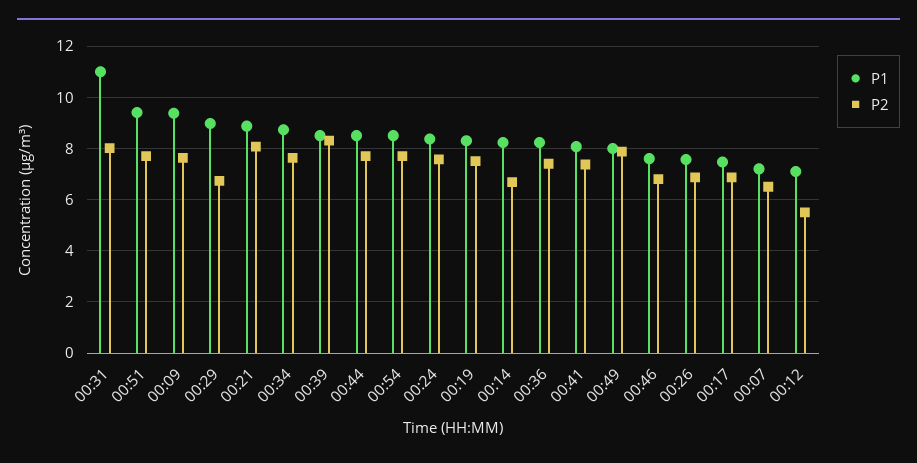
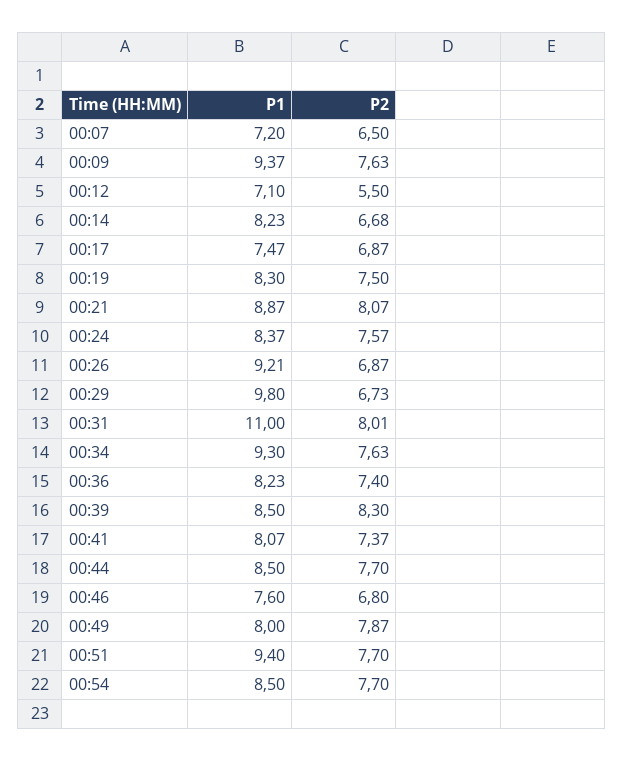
  {
    "P1": {
      "00:31": 11,
      "00:51": 9.4,
      "00:09": 9.37,
-     "00:29": 9,
+     "00:29": 9.8,
      "00:21": 8.87,
-     "00:34": 8.75,
+     "00:34": 9.3,
      "00:39": 8.5,
      "00:44": 8.5,
      "00:54": 8.5,
      "00:24": 8.37,
      "00:19": 8.3,
      "00:14": 8.23,
      "00:36": 8.23,
      "00:41": 8.07,
      "00:49": 8,
      "00:46": 7.6,
-     "00:26": 7.5,
+     "00:26": 9.21,
      "00:17": 7.47,
      "00:07": 7.2,
      "00:12": 7.1
    },
    "P2": {
      "00:31": 8.01,
      "00:51": 7.7,
      "00:09": 7.63,
      "00:29": 6.73,
      "00:21": 8.07,
      "00:34": 7.63,
      "00:39": 8.3,
      "00:44": 7.7,
      "00:54": 7.7,
      "00:24": 7.57,
      "00:19": 7.5,
      "00:14": 6.68,
      "00:36": 7.4,
      "00:41": 7.37,
      "00:49": 7.87,
      "00:46": 6.8,
      "00:26": 6.87,
      "00:17": 6.87,
      "00:07": 6.5,
      "00:12": 5.5
    }
  }

